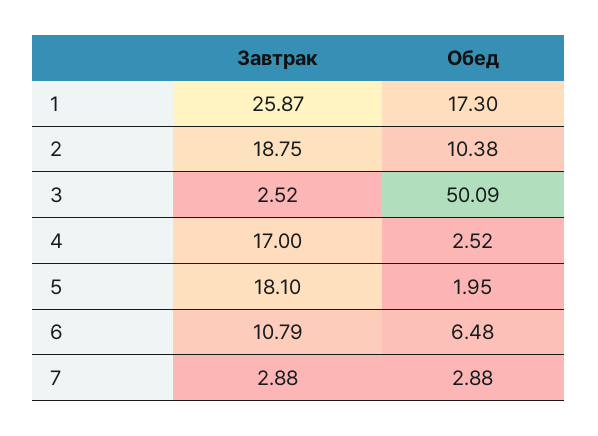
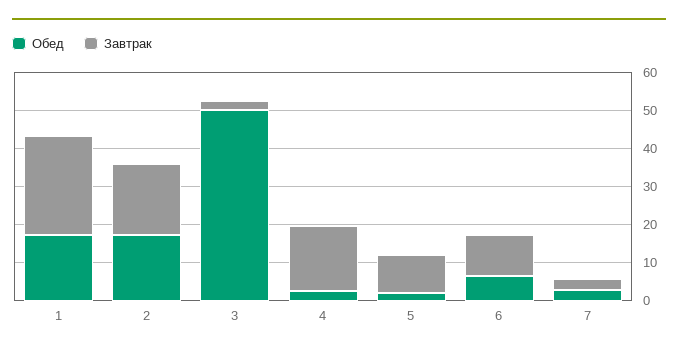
  {
    "Завтрак": {
      "1": 25.87,
      "2": 18.75,
      "3": 2.52,
      "4": 17,
-     "5": 18.1,
+     "5": 10,
      "6": 10.79,
      "7": 2.88
    },
    "Обед": {
      "1": 17.3,
-     "2": 10.38,
+     "2": 17.5,
      "3": 50.09,
      "4": 2.52,
      "5": 1.95,
      "6": 6.48,
      "7": 2.88
    }
  }

